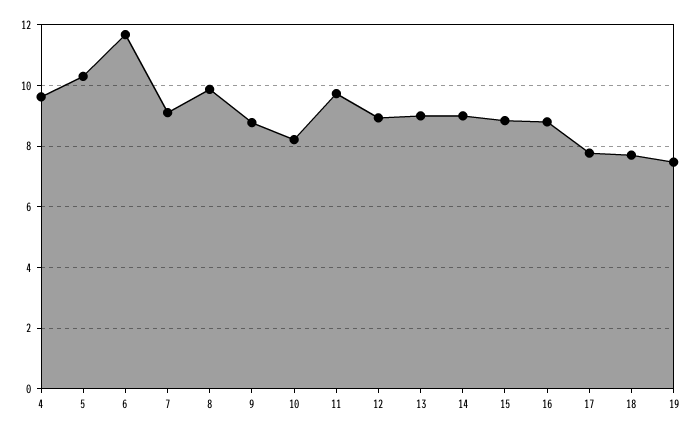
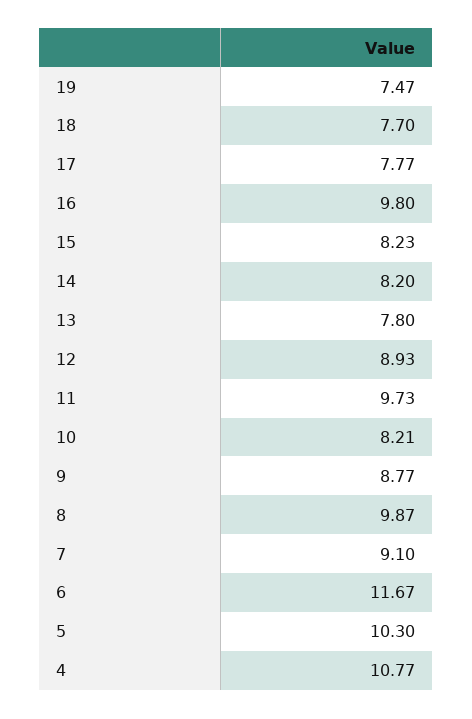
  {
-   "4": 9.6,
+   "4": 10.77,
    "5": 10.3,
    "6": 11.67,
    "7": 9.1,
    "8": 9.87,
    "9": 8.77,
    "10": 8.21,
    "11": 9.73,
    "12": 8.93,
-   "13": 9,
+   "13": 7.8,
-   "14": 9,
+   "14": 8.2,
-   "15": 8.8,
+   "15": 8.23,
-   "16": 8.8,
+   "16": 9.8,
    "17": 7.77,
    "18": 7.7,
    "19": 7.47
  }

